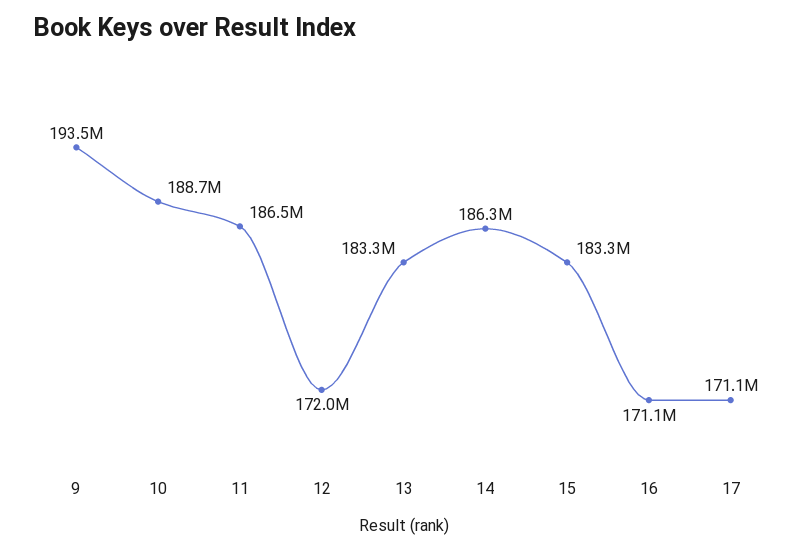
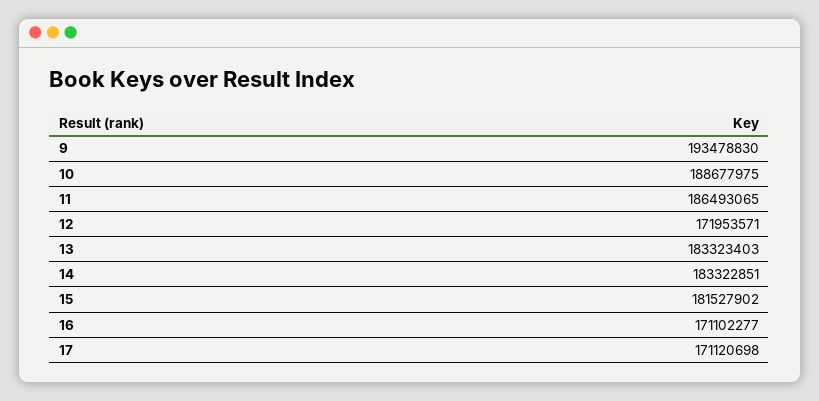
  {
    "9": 193478830,
    "10": 188677975,
    "11": 186493065,
    "12": 171953571,
    "13": 183323403,
-   "14": 186300000,
+   "14": 183322851,
-   "15": 183300000,
+   "15": 181527902,
    "16": 171102277,
    "17": 171120698
  }

